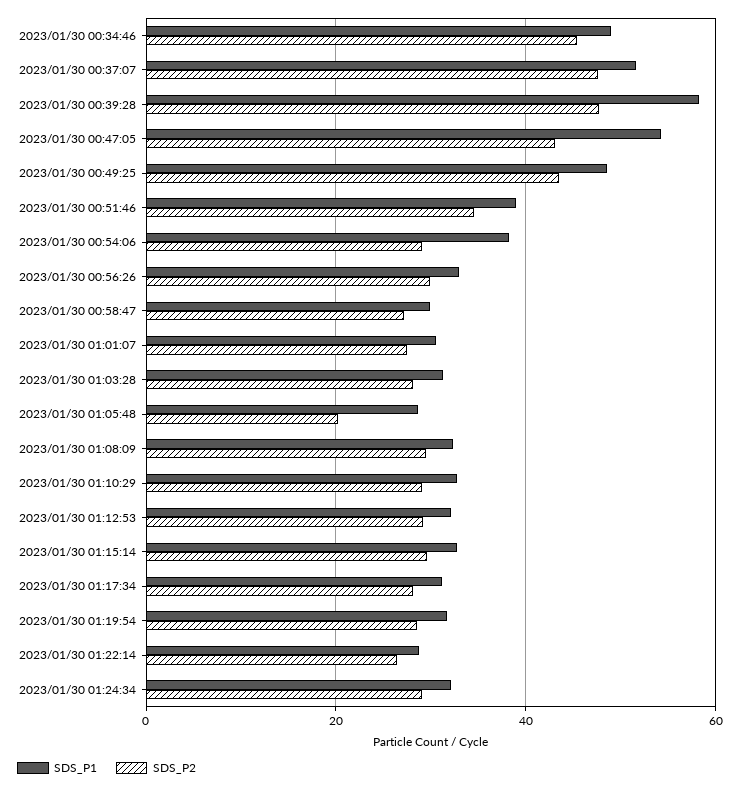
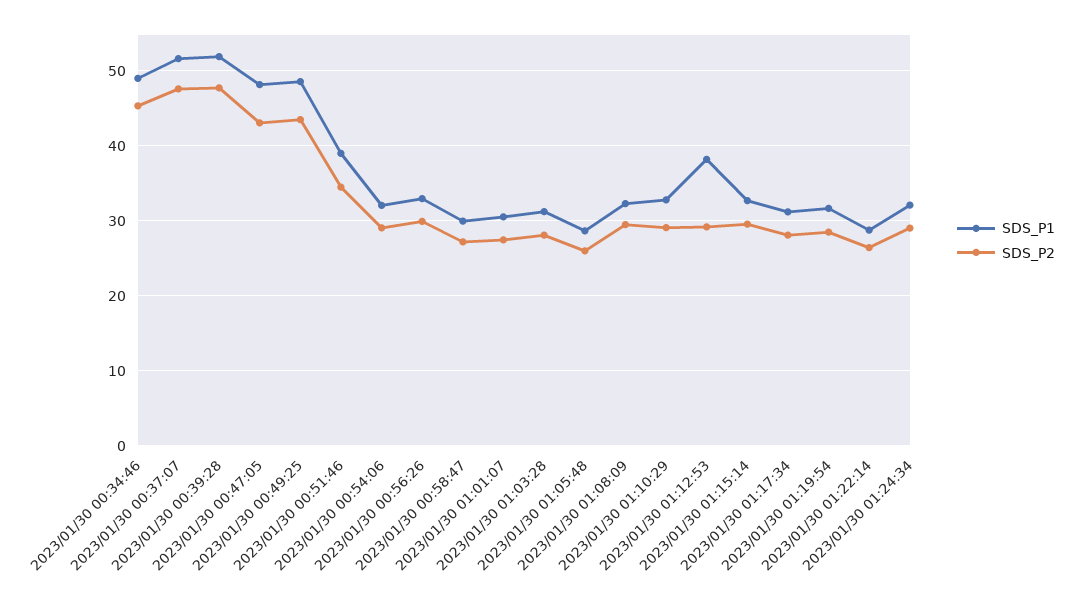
  {
    "SDS_P1": {
      "2023/01/30 00:34:46": 49,
      "2023/01/30 00:37:07": 52,
-     "2023/01/30 00:39:28": 58,
+     "2023/01/30 00:39:28": 52,
-     "2023/01/30 00:47:05": 54,
+     "2023/01/30 00:47:05": 48,
      "2023/01/30 00:49:25": 49,
      "2023/01/30 00:51:46": 39,
-     "2023/01/30 00:54:06": 38,
+     "2023/01/30 00:54:06": 32,
      "2023/01/30 00:56:26": 33,
      "2023/01/30 00:58:47": 30,
      "2023/01/30 01:01:07": 31,
      "2023/01/30 01:03:28": 31,
      "2023/01/30 01:05:48": 29,
      "2023/01/30 01:08:09": 32,
      "2023/01/30 01:10:29": 33,
-     "2023/01/30 01:12:53": 32,
+     "2023/01/30 01:12:53": 38,
      "2023/01/30 01:15:14": 33,
      "2023/01/30 01:17:34": 31,
      "2023/01/30 01:19:54": 32,
      "2023/01/30 01:22:14": 29,
      "2023/01/30 01:24:34": 32
    },
    "SDS_P2": {
      "2023/01/30 00:34:46": 45,
      "2023/01/30 00:37:07": 48,
      "2023/01/30 00:39:28": 48,
      "2023/01/30 00:47:05": 43,
      "2023/01/30 00:49:25": 43,
      "2023/01/30 00:51:46": 35,
      "2023/01/30 00:54:06": 29,
      "2023/01/30 00:56:26": 30,
      "2023/01/30 00:58:47": 27,
      "2023/01/30 01:01:07": 27,
      "2023/01/30 01:03:28": 28,
-     "2023/01/30 01:05:48": 20,
+     "2023/01/30 01:05:48": 26,
      "2023/01/30 01:08:09": 30,
      "2023/01/30 01:10:29": 29,
      "2023/01/30 01:12:53": 29,
      "2023/01/30 01:15:14": 30,
      "2023/01/30 01:17:34": 28,
      "2023/01/30 01:19:54": 28,
      "2023/01/30 01:22:14": 26,
      "2023/01/30 01:24:34": 29
    }
  }

